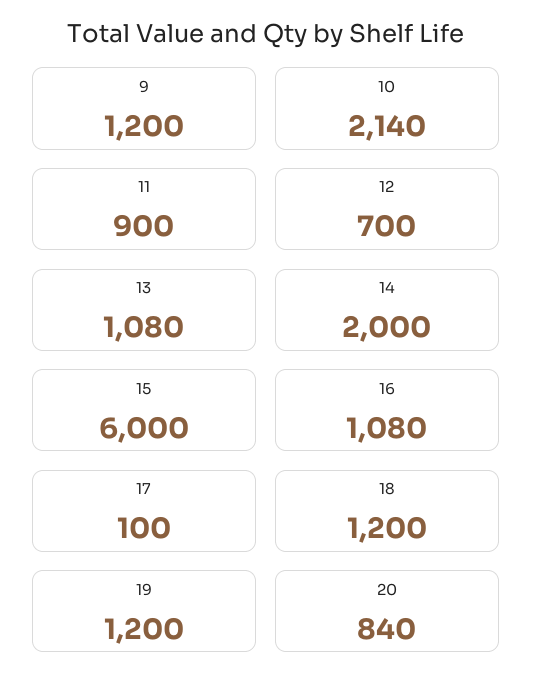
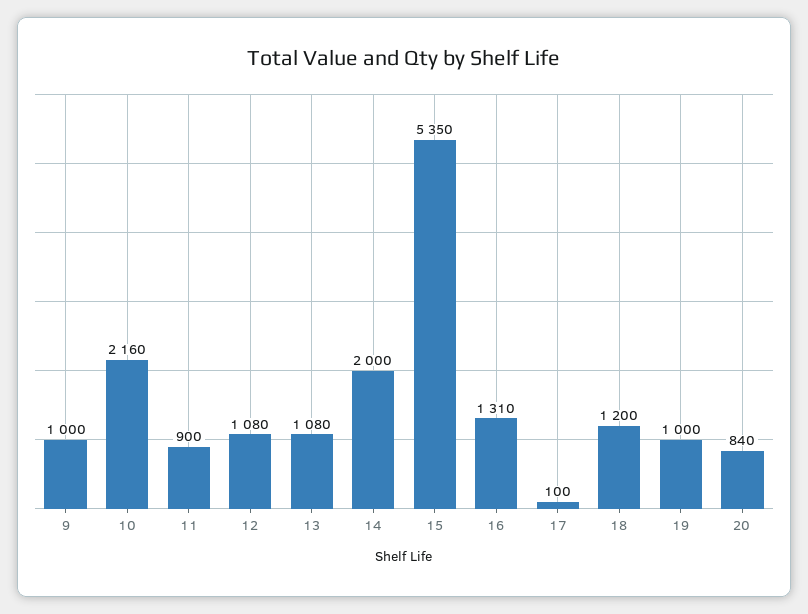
  {
-   "9": 1200,
+   "9": 1000,
-   "10": 2140,
+   "10": 2160,
    "11": 900,
-   "12": 700,
+   "12": 1080,
    "13": 1080,
    "14": 2000,
-   "15": 6000,
+   "15": 5350,
-   "16": 1080,
+   "16": 1310,
    "17": 100,
    "18": 1200,
-   "19": 1200,
+   "19": 1000,
    "20": 840
  }

